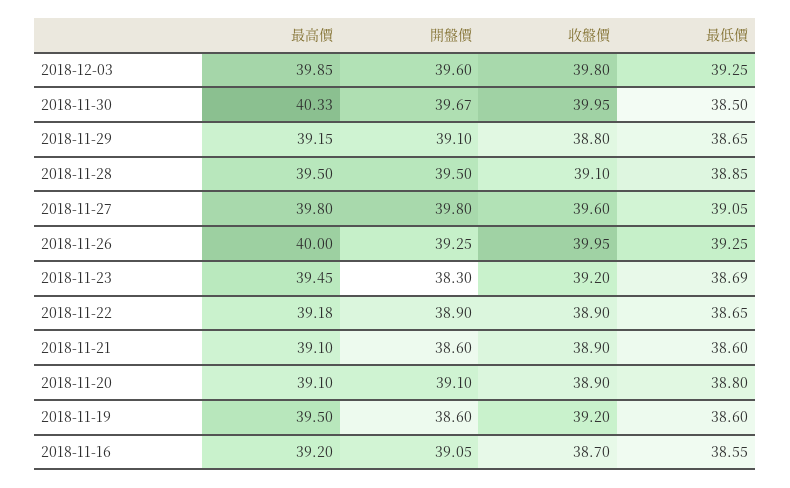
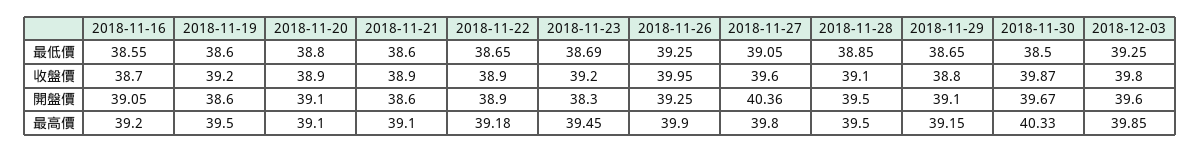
  {
    "最高價": {
      "2018-12-03": 39.85,
      "2018-11-30": 40.33,
      "2018-11-29": 39.15,
      "2018-11-28": 39.5,
      "2018-11-27": 39.8,
-     "2018-11-26": 40,
+     "2018-11-26": 39.9,
      "2018-11-23": 39.45,
      "2018-11-22": 39.18,
      "2018-11-21": 39.1,
      "2018-11-20": 39.1,
      "2018-11-19": 39.5,
      "2018-11-16": 39.2
    },
    "開盤價": {
      "2018-12-03": 39.6,
      "2018-11-30": 39.67,
      "2018-11-29": 39.1,
      "2018-11-28": 39.5,
-     "2018-11-27": 39.8,
+     "2018-11-27": 40.36,
      "2018-11-26": 39.25,
      "2018-11-23": 38.3,
      "2018-11-22": 38.9,
      "2018-11-21": 38.6,
      "2018-11-20": 39.1,
      "2018-11-19": 38.6,
      "2018-11-16": 39.05
    },
    "收盤價": {
      "2018-12-03": 39.8,
-     "2018-11-30": 39.95,
+     "2018-11-30": 39.87,
      "2018-11-29": 38.8,
      "2018-11-28": 39.1,
      "2018-11-27": 39.6,
      "2018-11-26": 39.95,
      "2018-11-23": 39.2,
      "2018-11-22": 38.9,
      "2018-11-21": 38.9,
      "2018-11-20": 38.9,
      "2018-11-19": 39.2,
      "2018-11-16": 38.7
    },
    "最低價": {
      "2018-12-03": 39.25,
      "2018-11-30": 38.5,
      "2018-11-29": 38.65,
      "2018-11-28": 38.85,
      "2018-11-27": 39.05,
      "2018-11-26": 39.25,
      "2018-11-23": 38.69,
      "2018-11-22": 38.65,
      "2018-11-21": 38.6,
      "2018-11-20": 38.8,
      "2018-11-19": 38.6,
      "2018-11-16": 38.55
    }
  }

